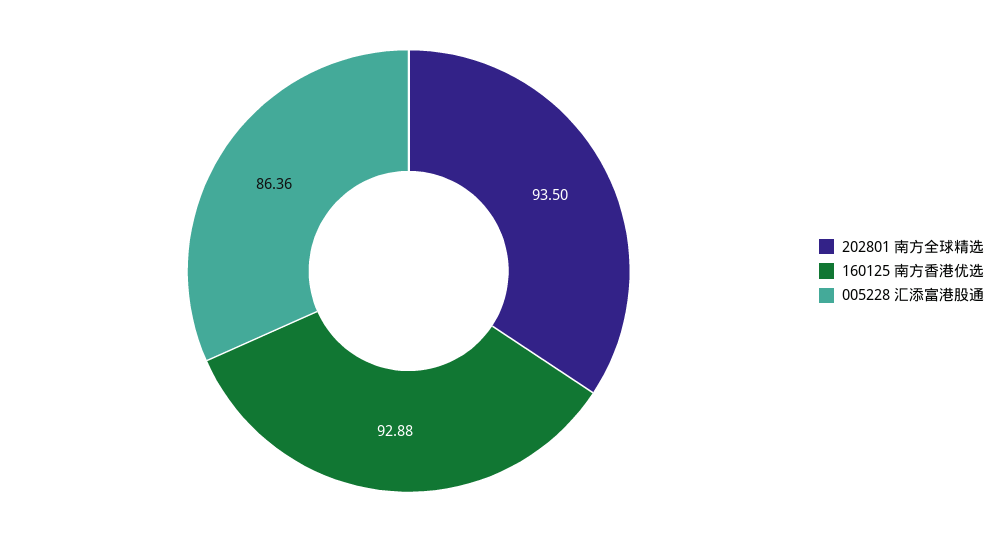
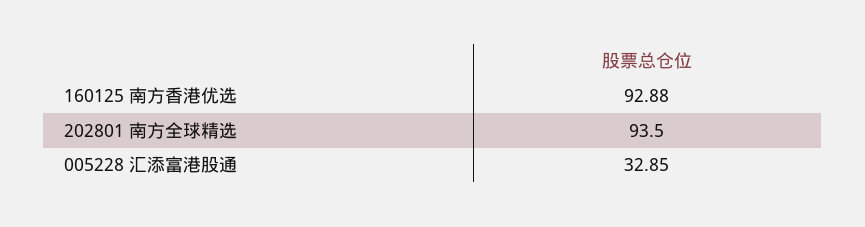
  {
    "202801 南方全球精选": 93.5,
    "160125 南方香港优选": 92.88,
-   "005228 汇添富港股通": 86.36
+   "005228 汇添富港股通": 32.85
  }

